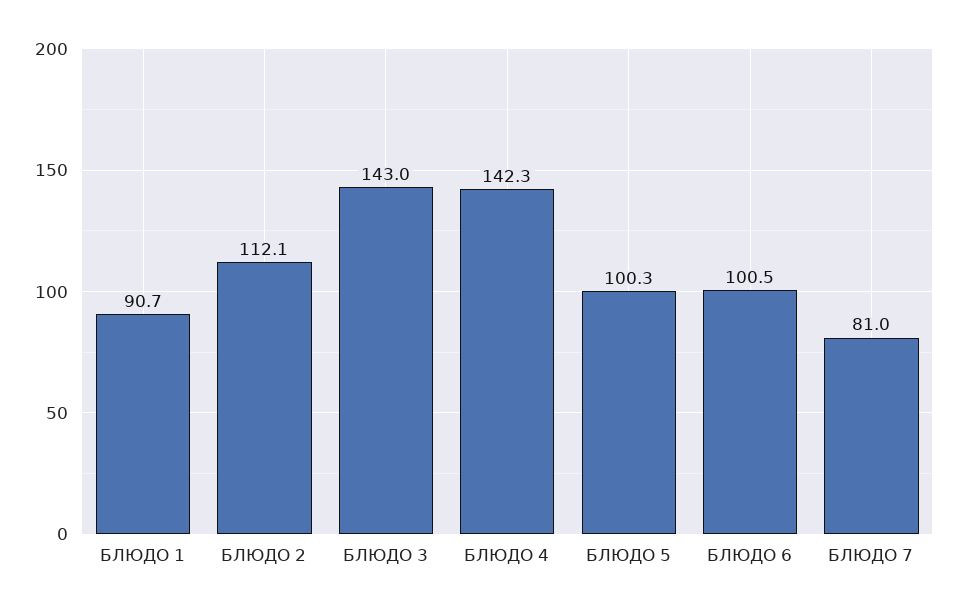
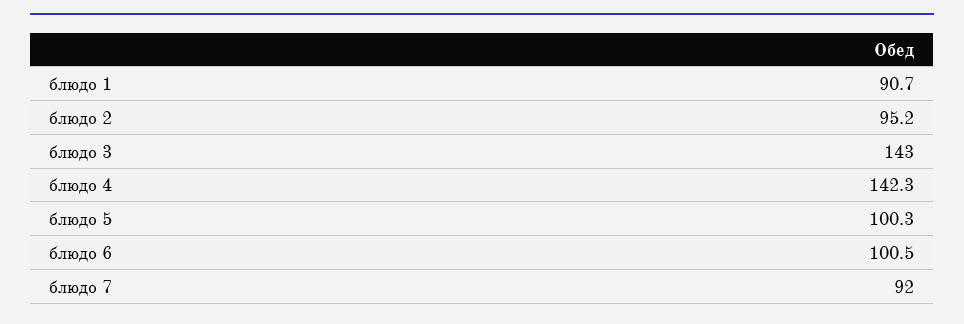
  {
    "БЛЮДО 1": 90.7,
-   "БЛЮДО 2": 112.1,
+   "БЛЮДО 2": 95.2,
    "БЛЮДО 3": 143,
    "БЛЮДО 4": 142.3,
    "БЛЮДО 5": 100.3,
    "БЛЮДО 6": 100.5,
-   "БЛЮДО 7": 81
+   "БЛЮДО 7": 92
  }

